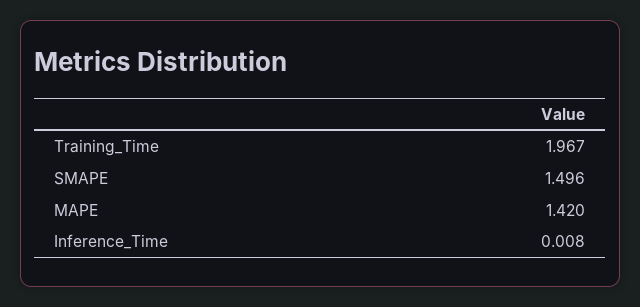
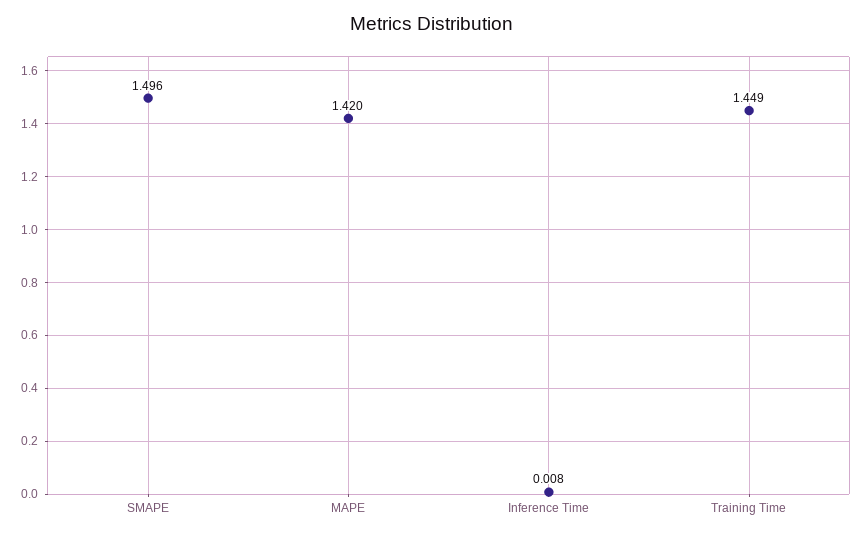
  {
-   "Training_Time": 1.967,
+   "Training_Time": 1.449,
    "SMAPE": 1.496,
    "MAPE": 1.42,
    "Inference_Time": 0.008
  }

